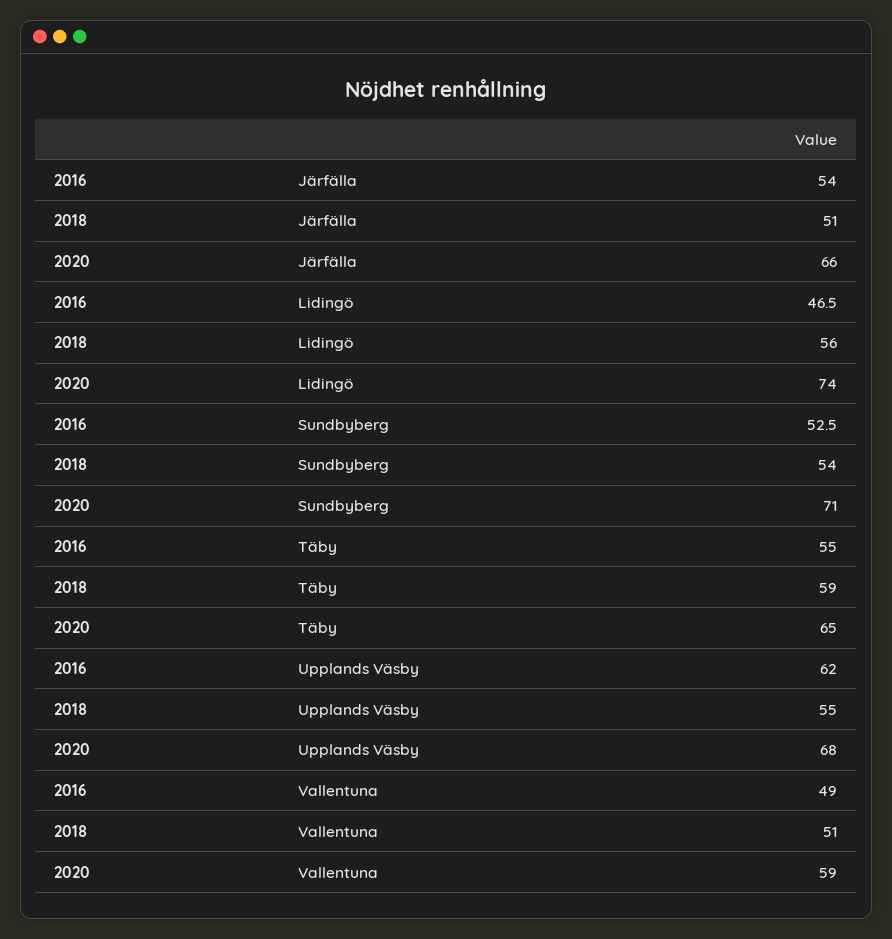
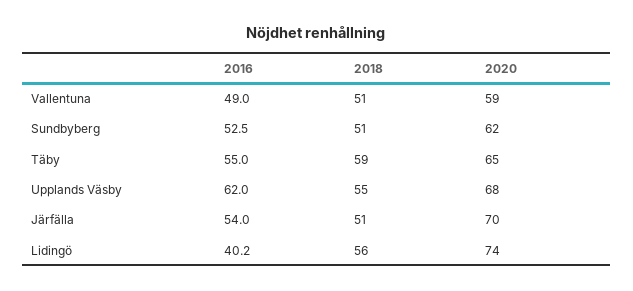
  {
    "2016": {
      "Järfälla": 54,
-     "Lidingö": 46.5,
+     "Lidingö": 40.2,
      "Sundbyberg": 52.5,
      "Täby": 55,
      "Upplands Väsby": 62,
      "Vallentuna": 49
    },
    "2018": {
      "Järfälla": 51,
      "Lidingö": 56,
-     "Sundbyberg": 54,
+     "Sundbyberg": 51,
      "Täby": 59,
      "Upplands Väsby": 55,
      "Vallentuna": 51
    },
    "2020": {
-     "Järfälla": 66,
+     "Järfälla": 70,
      "Lidingö": 74,
-     "Sundbyberg": 71,
+     "Sundbyberg": 62,
      "Täby": 65,
      "Upplands Väsby": 68,
      "Vallentuna": 59
    }
  }

